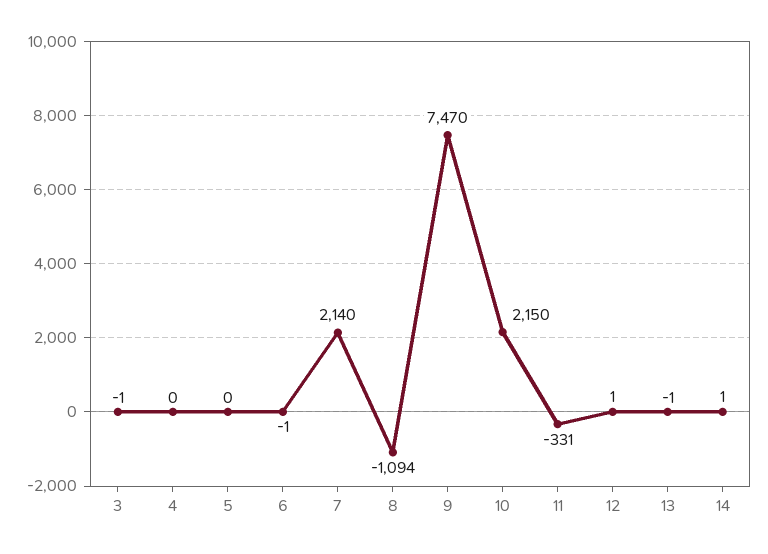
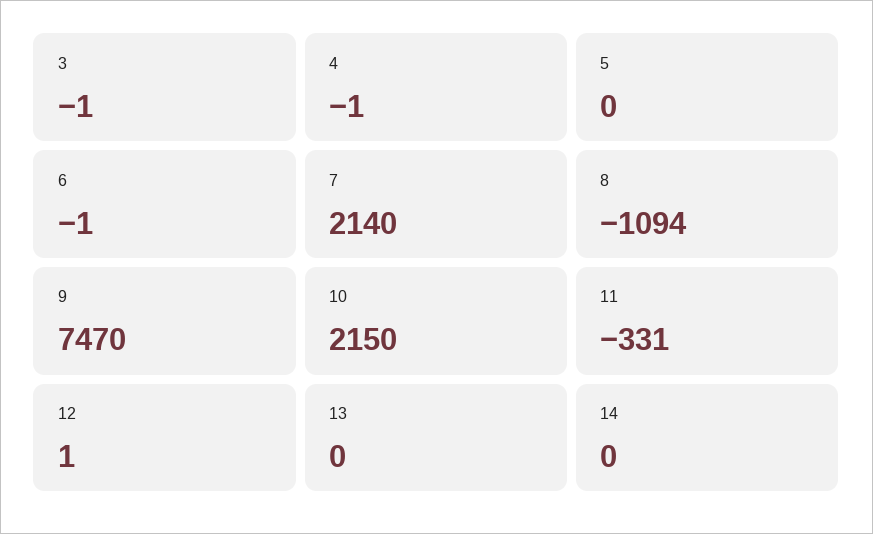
  {
    "3": -1,
-   "4": 0,
+   "4": -1,
    "5": 0,
    "6": -1,
    "7": 2140,
    "8": -1094,
    "9": 7470,
    "10": 2150,
    "11": -331,
    "12": 1,
-   "13": -1,
+   "13": 0,
-   "14": 1
+   "14": 0
  }

